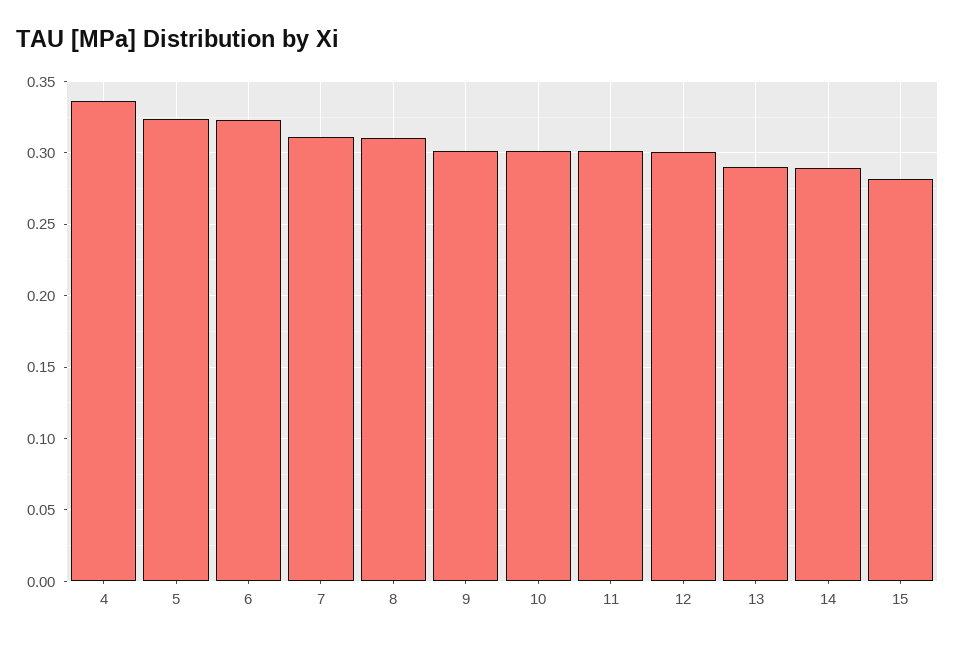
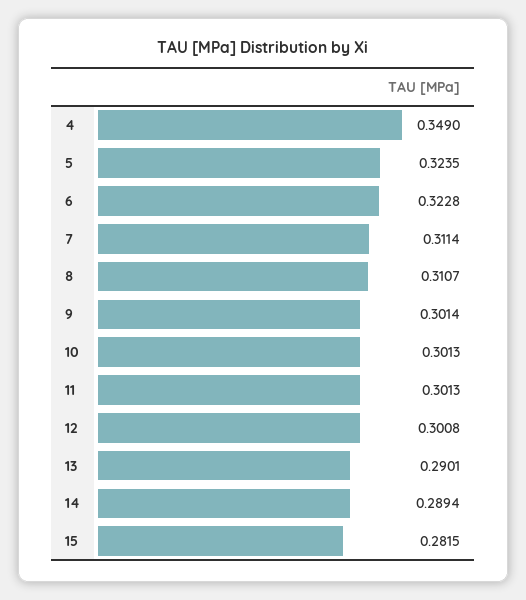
  {
-   "4": 0.335,
+   "4": 0.349,
    "5": 0.3235,
    "6": 0.3228,
    "7": 0.3114,
    "8": 0.3107,
    "9": 0.3014,
    "10": 0.3013,
    "11": 0.3013,
    "12": 0.3008,
    "13": 0.2901,
    "14": 0.2894,
    "15": 0.2815
  }

